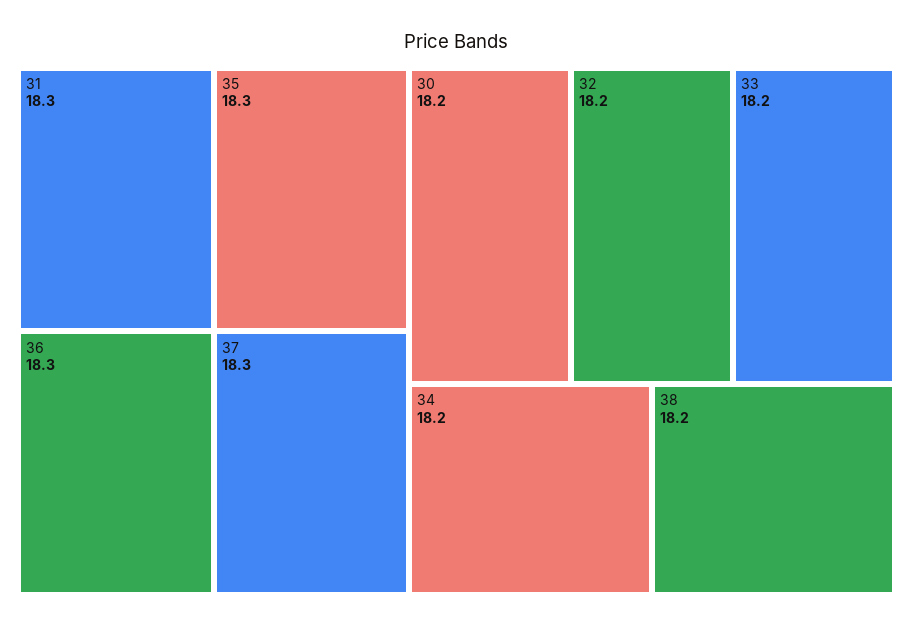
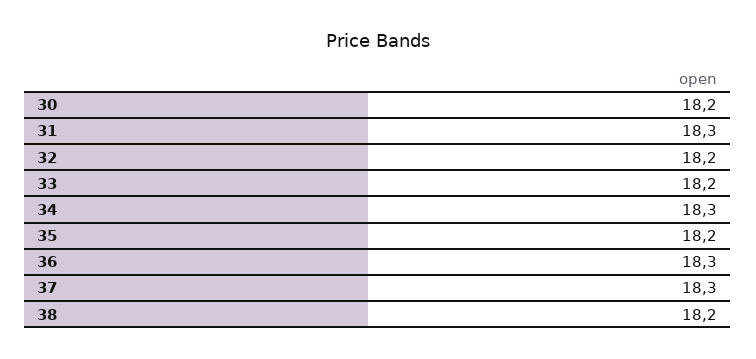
  {
    "31": 18.3,
-   "35": 18.3,
+   "35": 18.2,
    "36": 18.3,
    "37": 18.3,
    "30": 18.2,
    "32": 18.2,
    "33": 18.2,
-   "34": 18.2,
+   "34": 18.3,
    "38": 18.2
  }

